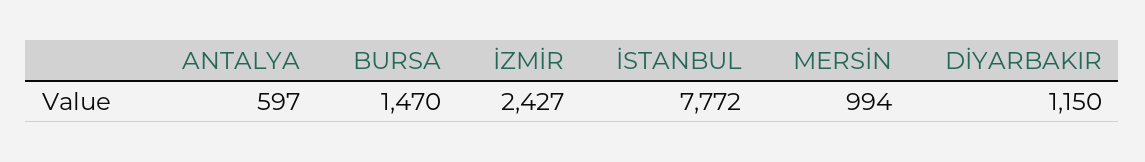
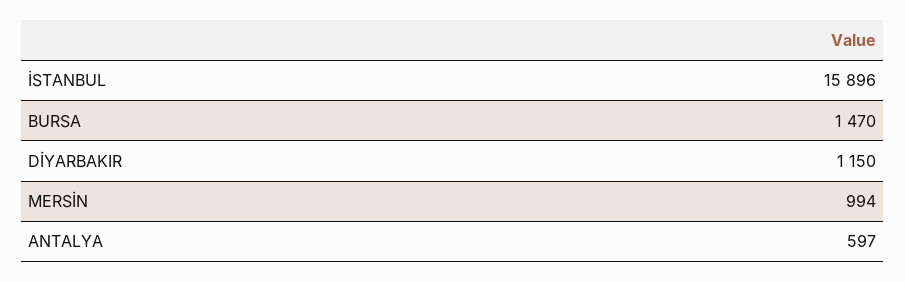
  {
    "ANTALYA": 597,
    "BURSA": 1470,
-   "İZMİR": 2427,
-   "İSTANBUL": 7772,
+   "İSTANBUL": 15896,
    "MERSİN": 994,
    "DİYARBAKIR": 1150
  }

